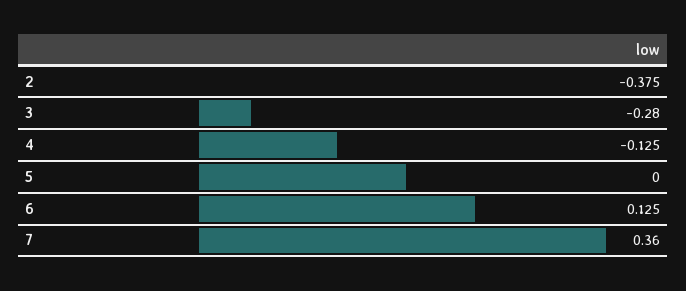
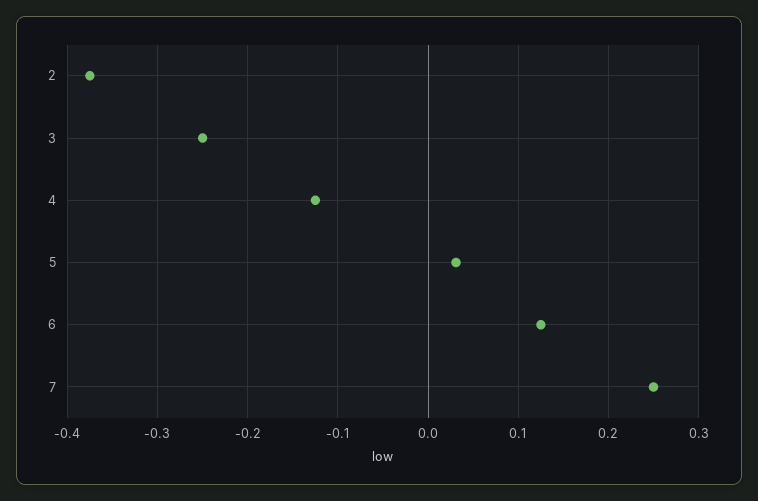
  {
    "2": -0.375,
-   "3": -0.28,
+   "3": -0.25,
    "4": -0.125,
-   "5": 0,
+   "5": 0.03,
    "6": 0.125,
-   "7": 0.36
+   "7": 0.25
  }

